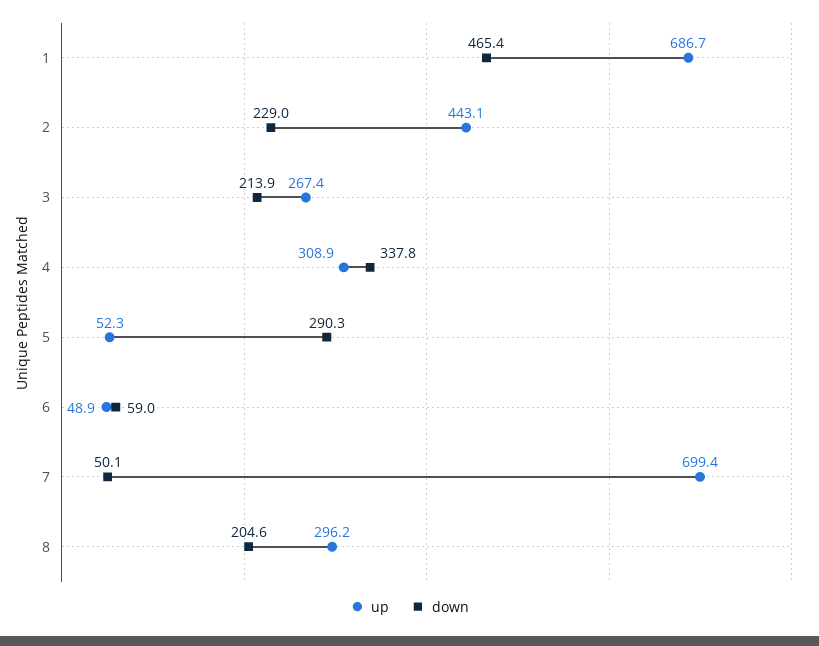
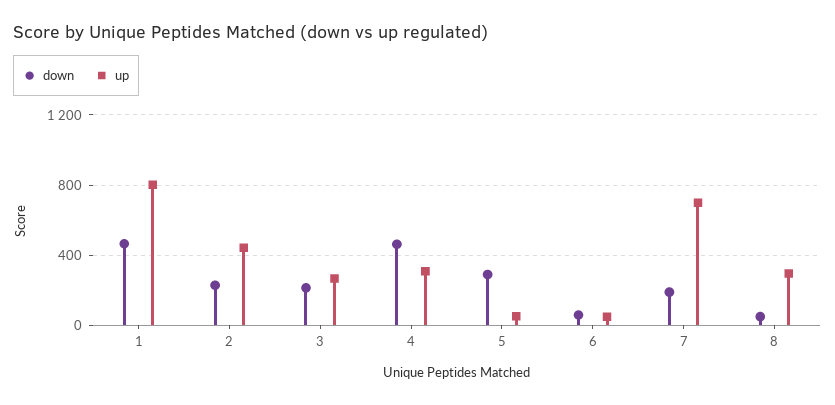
  {
    "up": {
-     "1": 686.7,
+     "1": 800,
      "2": 443.1,
      "3": 267.4,
      "4": 308.9,
      "5": 52.3,
      "6": 48.9,
      "7": 699.4,
      "8": 296.2
    },
    "down": {
      "1": 465.4,
      "2": 229,
      "3": 213.9,
-     "4": 337.8,
+     "4": 450,
      "5": 290.3,
      "6": 59,
-     "7": 50.1,
+     "7": 200,
-     "8": 204.6
+     "8": 50
    }
  }

